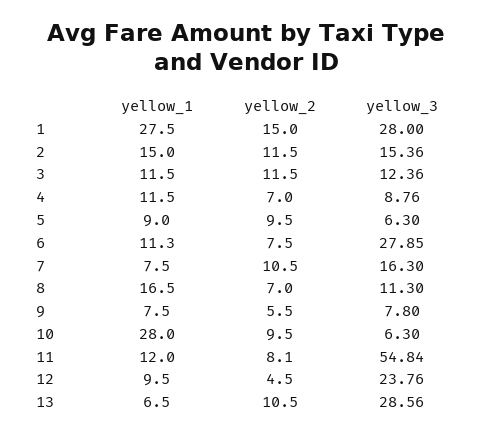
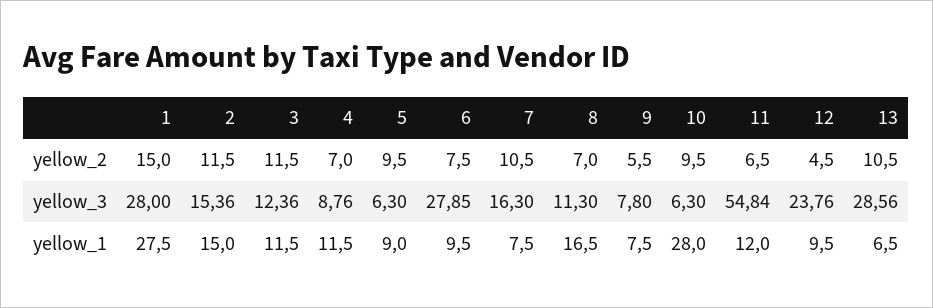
  {
    "yellow_1": {
      "1": 27.5,
      "2": 15,
      "3": 11.5,
      "4": 11.5,
      "5": 9,
-     "6": 11.3,
+     "6": 9.5,
      "7": 7.5,
      "8": 16.5,
      "9": 7.5,
      "10": 28,
      "11": 12,
      "12": 9.5,
      "13": 6.5
    },
    "yellow_2": {
      "1": 15,
      "2": 11.5,
      "3": 11.5,
      "4": 7,
      "5": 9.5,
      "6": 7.5,
      "7": 10.5,
      "8": 7,
      "9": 5.5,
      "10": 9.5,
-     "11": 8.1,
+     "11": 6.5,
      "12": 4.5,
      "13": 10.5
    },
    "yellow_3": {
      "1": 28,
      "2": 15.36,
      "3": 12.36,
      "4": 8.76,
      "5": 6.3,
      "6": 27.85,
      "7": 16.3,
      "8": 11.3,
      "9": 7.8,
      "10": 6.3,
      "11": 54.84,
      "12": 23.76,
      "13": 28.56
    }
  }

